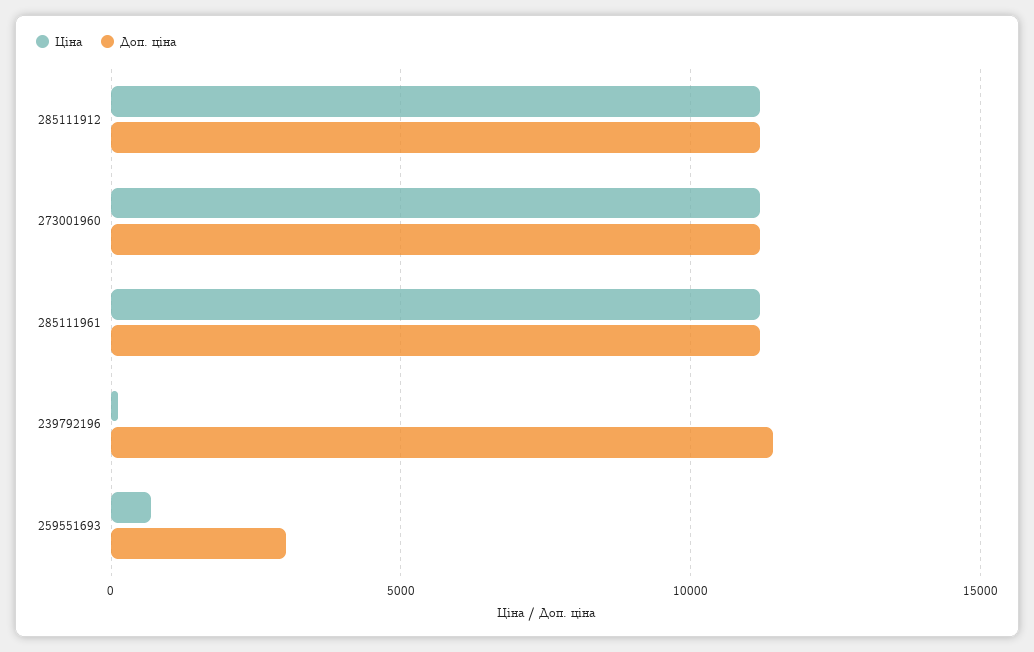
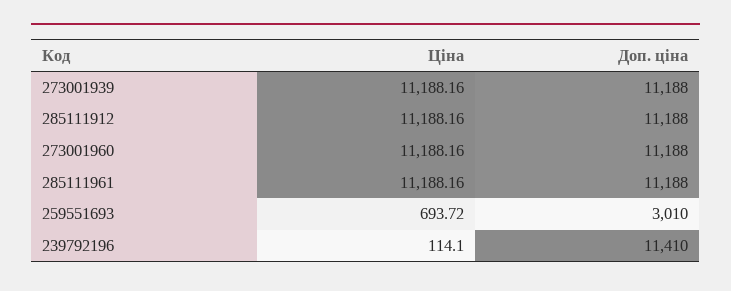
  {
    "Ціна": {
      "285111912": 11188.16,
      "273001960": 11188.16,
      "285111961": 11188.16,
      "239792196": 114.1,
-     "259551693": 693.72
+     "259551693": 693.72,
+     "273001939": 11188.16
    },
    "Доп. ціна": {
      "285111912": 11188,
      "273001960": 11188,
      "285111961": 11188,
      "239792196": 11410,
-     "259551693": 3010
+     "259551693": 3010,
+     "273001939": 11188
    }
  }

